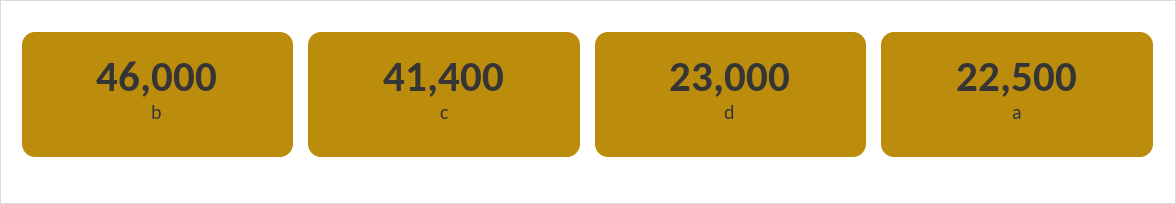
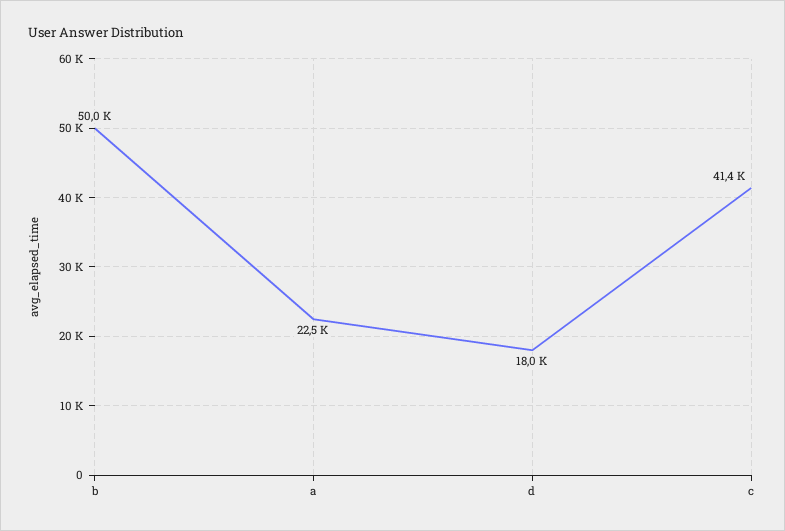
  {
-   "b": 46000,
+   "b": 50000,
    "c": 41400,
-   "d": 23000,
+   "d": 18000,
    "a": 22500
  }

